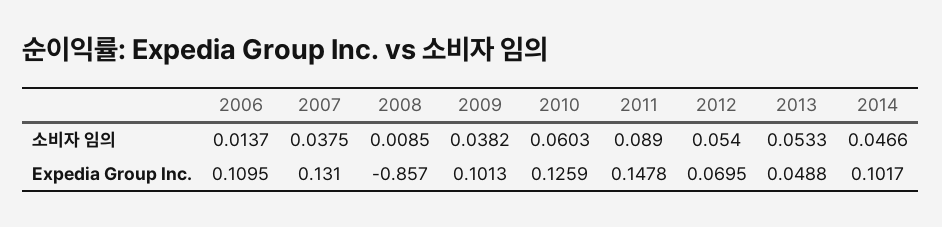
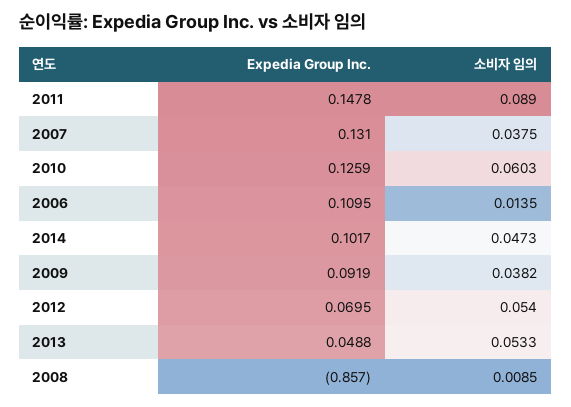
  {
    "2006": {
-     "소비자 임의": 0.0137,
+     "소비자 임의": 0.0135,
      "Expedia Group Inc.": 0.1095
    },
    "2007": {
      "소비자 임의": 0.0375,
      "Expedia Group Inc.": 0.131
    },
    "2008": {
      "소비자 임의": 0.0085,
      "Expedia Group Inc.": -0.857
    },
    "2009": {
      "소비자 임의": 0.0382,
-     "Expedia Group Inc.": 0.1013
+     "Expedia Group Inc.": 0.0919
    },
    "2010": {
      "소비자 임의": 0.0603,
      "Expedia Group Inc.": 0.1259
    },
    "2011": {
      "소비자 임의": 0.089,
      "Expedia Group Inc.": 0.1478
    },
    "2012": {
      "소비자 임의": 0.054,
      "Expedia Group Inc.": 0.0695
    },
    "2013": {
      "소비자 임의": 0.0533,
      "Expedia Group Inc.": 0.0488
    },
    "2014": {
-     "소비자 임의": 0.0466,
+     "소비자 임의": 0.0473,
      "Expedia Group Inc.": 0.1017
    }
  }

